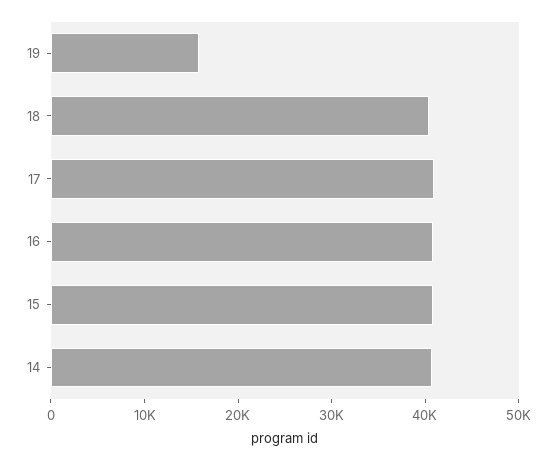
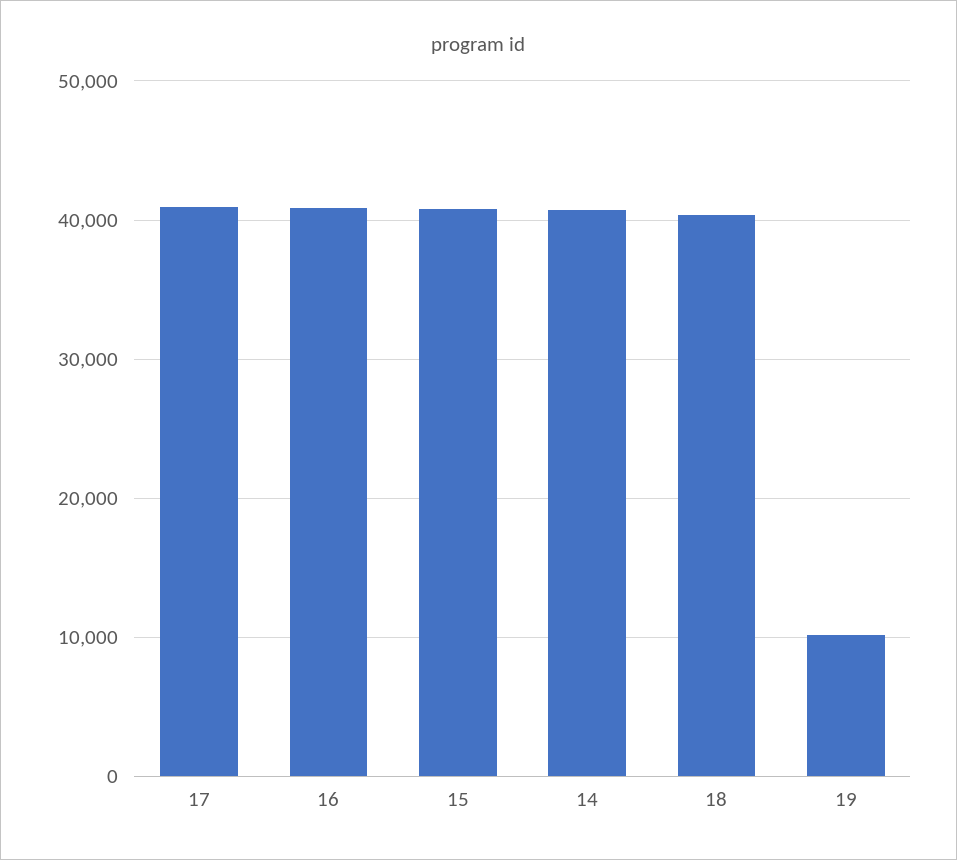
  {
-   "19": 16000,
+   "19": 10000,
    "18": 40000,
    "17": 41000,
    "16": 41000,
    "15": 41000,
    "14": 41000
  }

